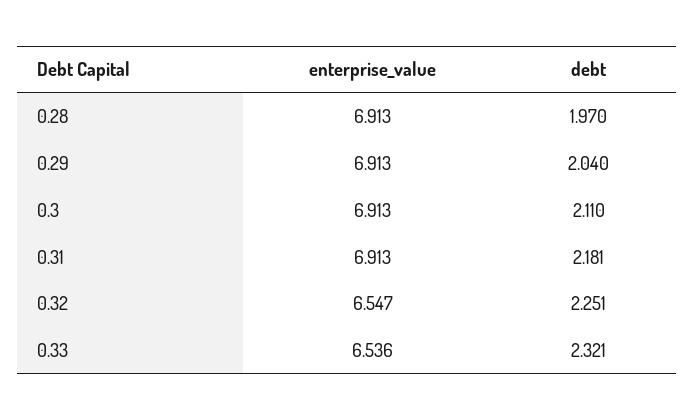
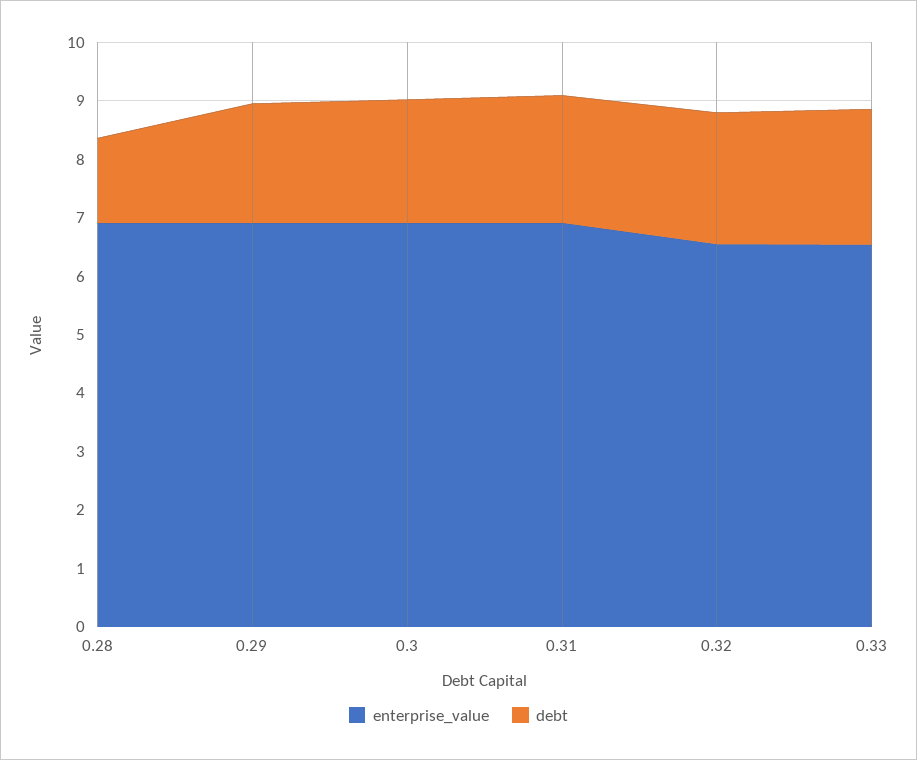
  {
    "enterprise_value": {
      "0.28": 6.913,
      "0.29": 6.913,
      "0.3": 6.913,
      "0.31": 6.913,
      "0.32": 6.547,
      "0.33": 6.536
    },
    "debt": {
-     "0.28": 1.97,
+     "0.28": 1.4,
      "0.29": 2.04,
      "0.3": 2.11,
      "0.31": 2.181,
      "0.32": 2.251,
      "0.33": 2.321
    }
  }

